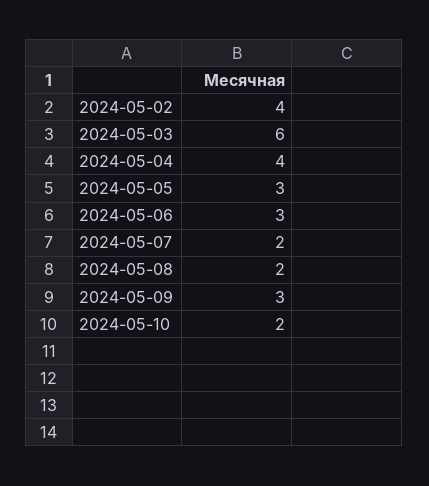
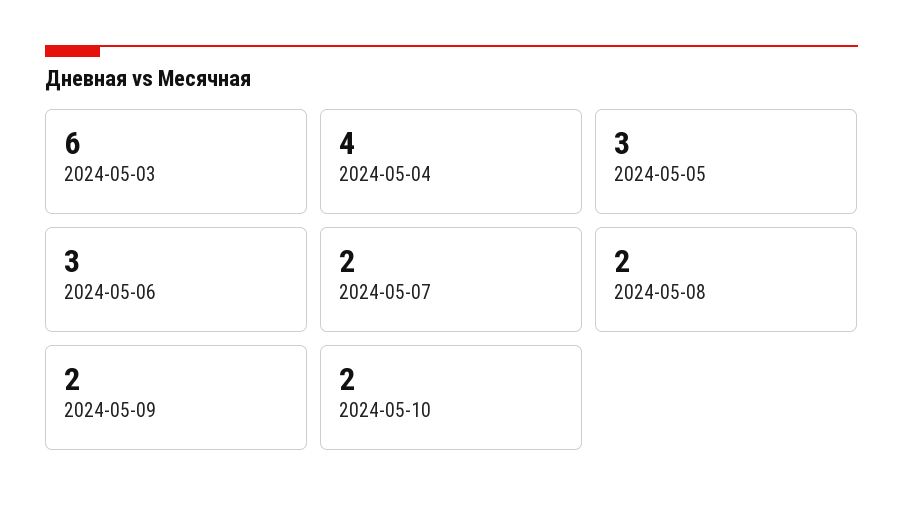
  {
-   "2024-05-02": 4,
    "2024-05-03": 6,
    "2024-05-04": 4,
    "2024-05-05": 3,
    "2024-05-06": 3,
    "2024-05-07": 2,
    "2024-05-08": 2,
-   "2024-05-09": 3,
+   "2024-05-09": 2,
    "2024-05-10": 2
  }

